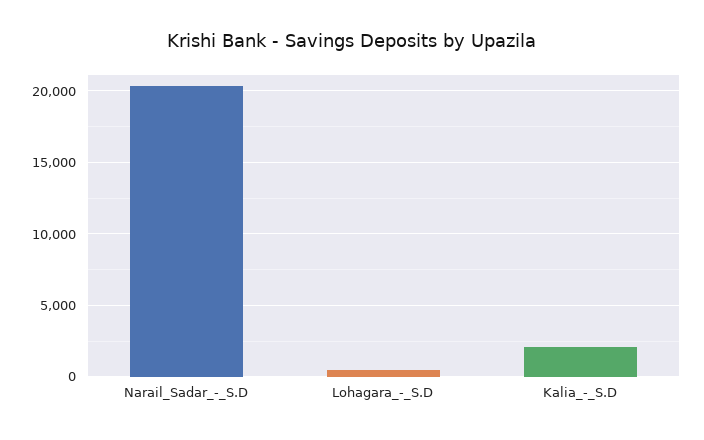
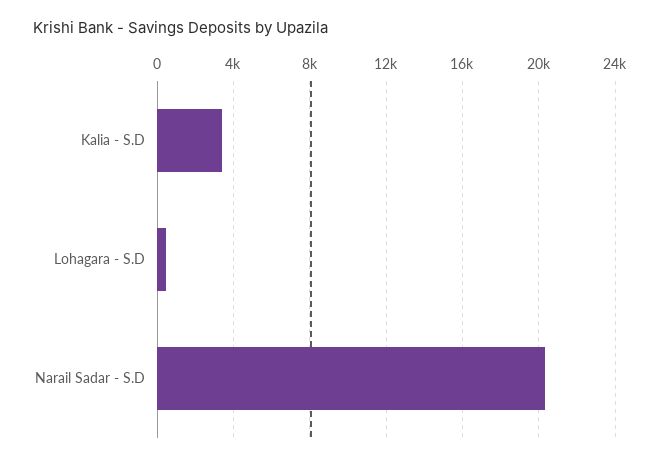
  {
    "Narail_Sadar_-_S.D": 20500,
    "Lohagara_-_S.D": 500,
-   "Kalia_-_S.D": 2000
+   "Kalia_-_S.D": 3500
  }

